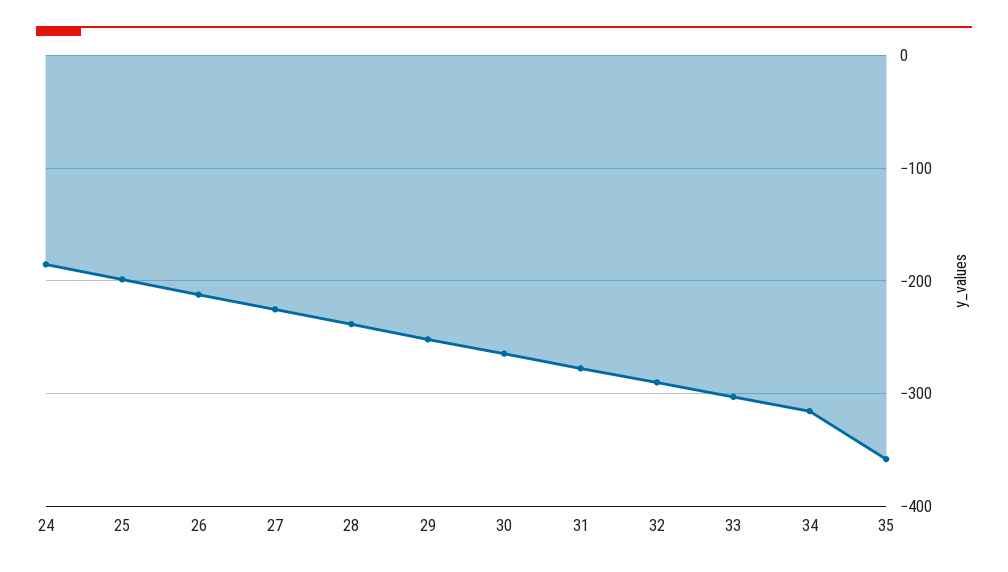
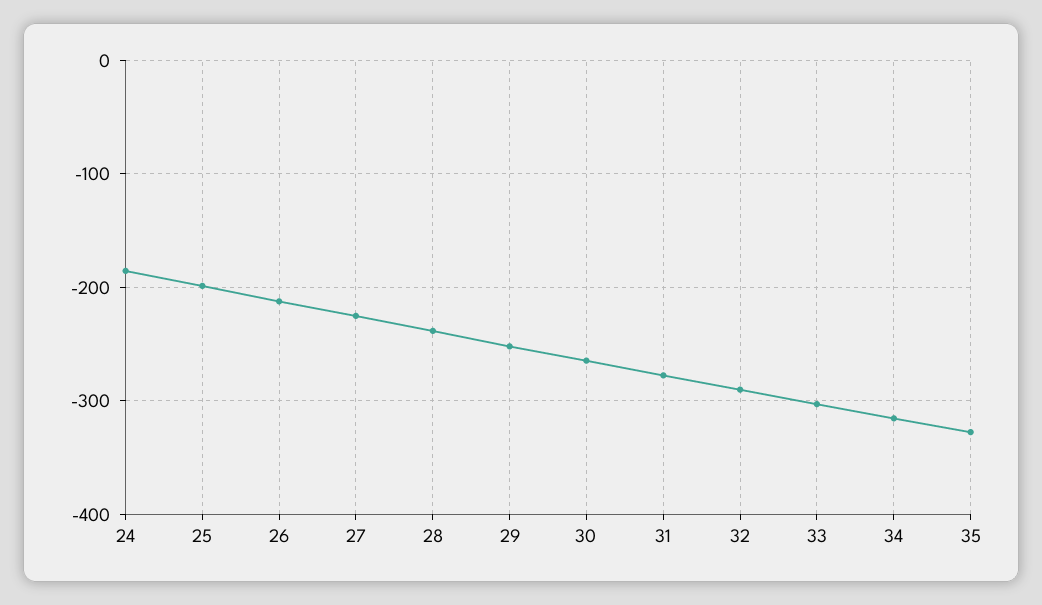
  {
    "24": -190,
    "25": -200,
    "26": -210,
    "27": -230,
    "28": -240,
    "29": -250,
    "30": -260,
    "31": -280,
    "32": -290,
    "33": -300,
    "34": -320,
-   "35": -360
+   "35": -330
  }

